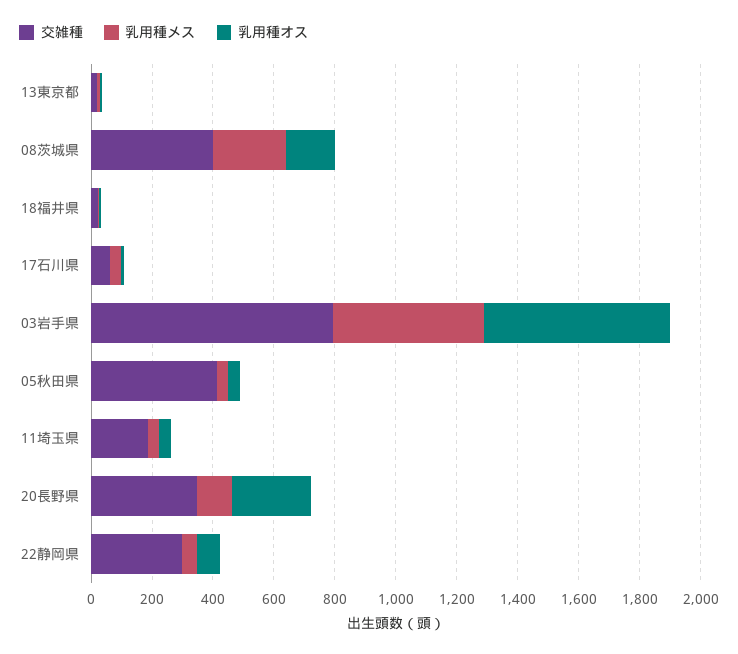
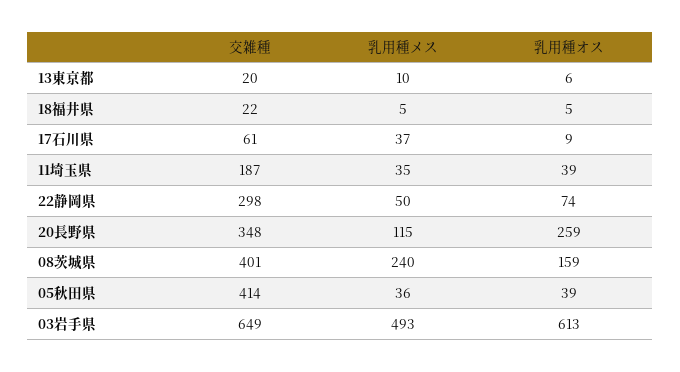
  {
    "交雑種": {
      "13東京都": 20,
      "08茨城県": 401,
      "18福井県": 22,
      "17石川県": 61,
-     "03岩手県": 800,
+     "03岩手県": 649,
      "05秋田県": 414,
      "11埼玉県": 187,
      "20長野県": 348,
      "22静岡県": 298
    },
    "乳用種メス": {
      "13東京都": 10,
      "08茨城県": 240,
      "18福井県": 5,
      "17石川県": 37,
      "03岩手県": 493,
      "05秋田県": 36,
      "11埼玉県": 35,
      "20長野県": 115,
      "22静岡県": 50
    },
    "乳用種オス": {
      "13東京都": 6,
      "08茨城県": 159,
      "18福井県": 5,
      "17石川県": 9,
      "03岩手県": 613,
      "05秋田県": 39,
      "11埼玉県": 39,
      "20長野県": 259,
      "22静岡県": 74
    }
  }

